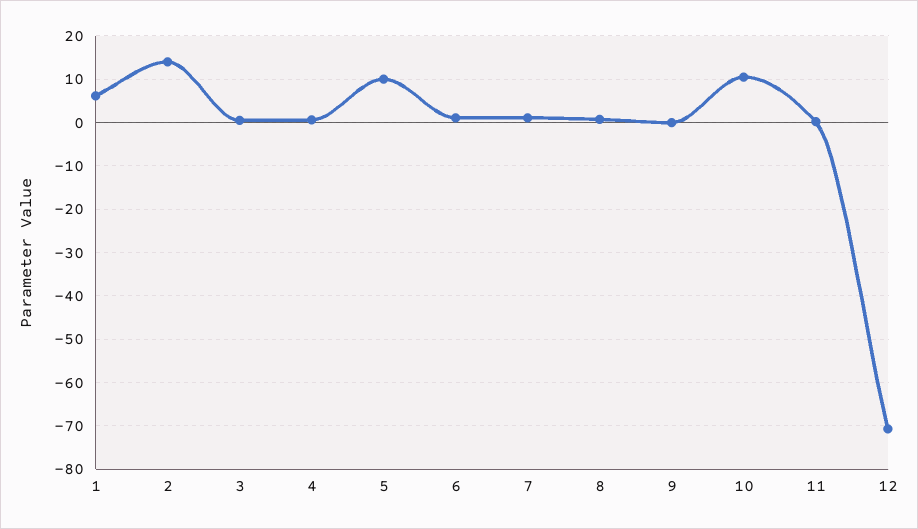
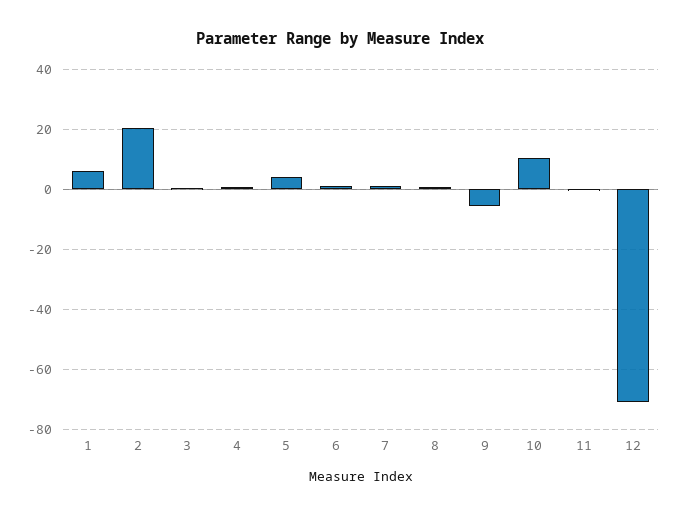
  {
    "1": 6,
-   "2": 14,
+   "2": 20,
    "3": 0,
    "4": 0,
-   "5": 10,
+   "5": 4,
    "6": 2,
    "7": 2,
    "8": 0,
-   "9": 0,
+   "9": -6,
    "10": 10,
    "11": 0,
    "12": -70
  }

